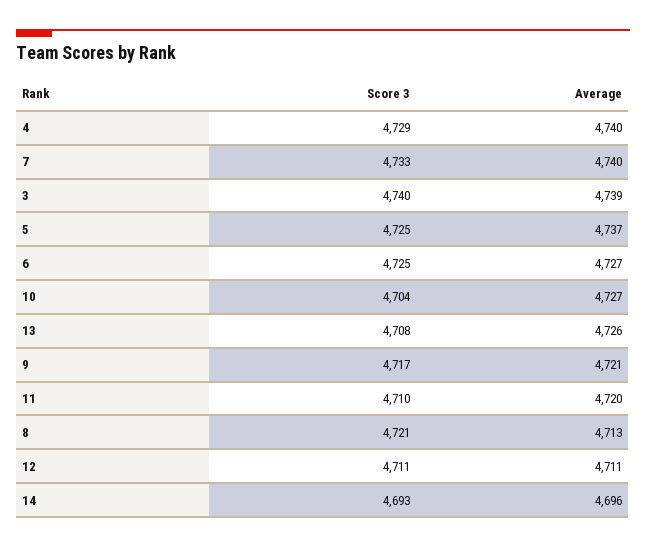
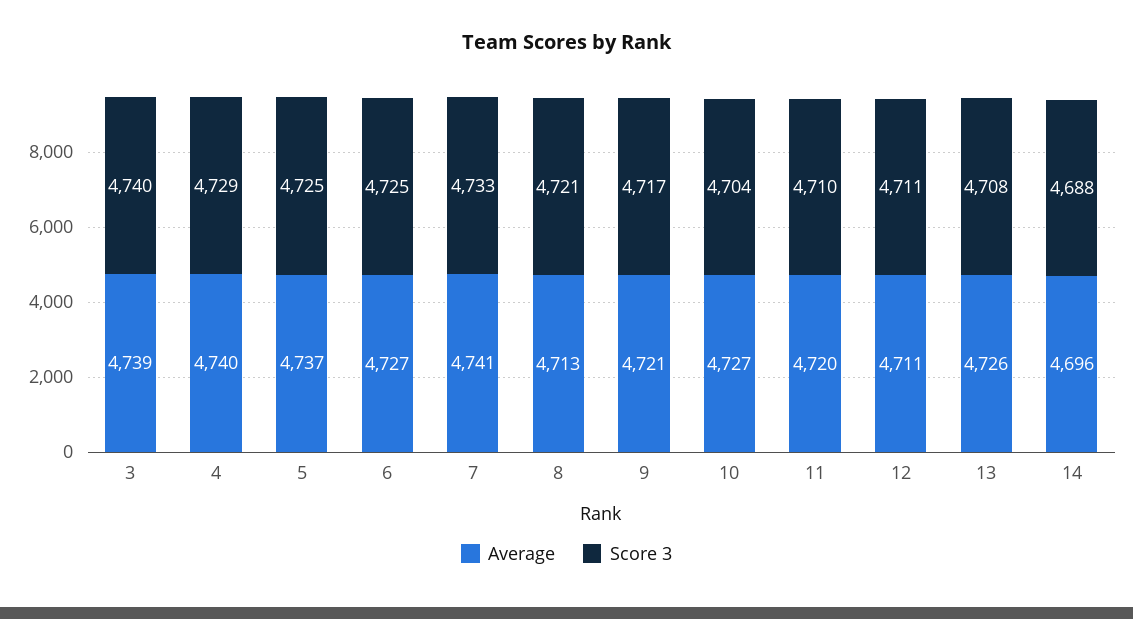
  {
    "Score 3": {
      "4": 4729,
      "7": 4733,
      "3": 4740,
      "5": 4725,
      "6": 4725,
      "10": 4704,
      "13": 4708,
      "9": 4717,
      "11": 4710,
      "8": 4721,
      "12": 4711,
-     "14": 4693
+     "14": 4688
    },
    "Average": {
      "4": 4740,
-     "7": 4740,
+     "7": 4741,
      "3": 4739,
      "5": 4737,
      "6": 4727,
      "10": 4727,
      "13": 4726,
      "9": 4721,
      "11": 4720,
      "8": 4713,
      "12": 4711,
      "14": 4696
    }
  }

